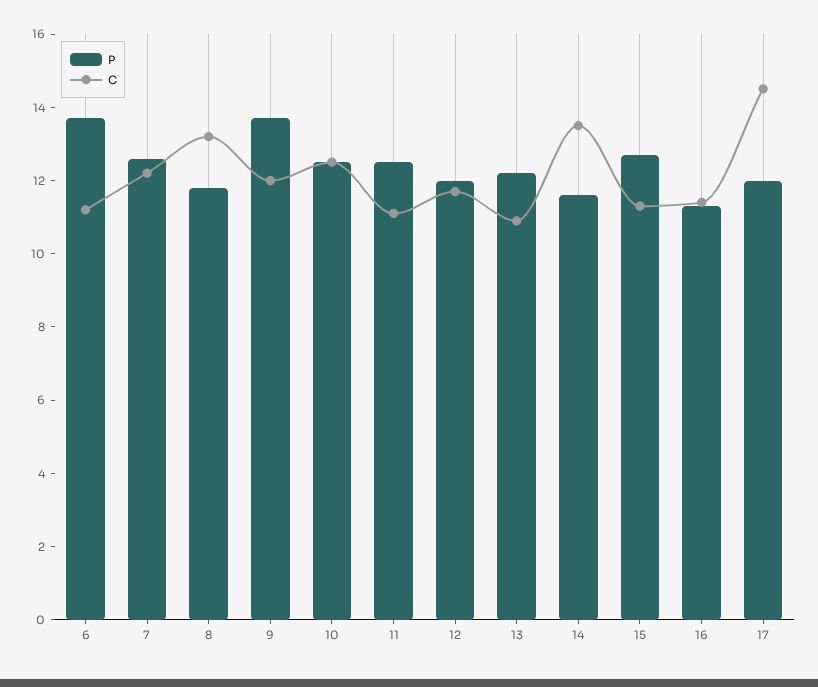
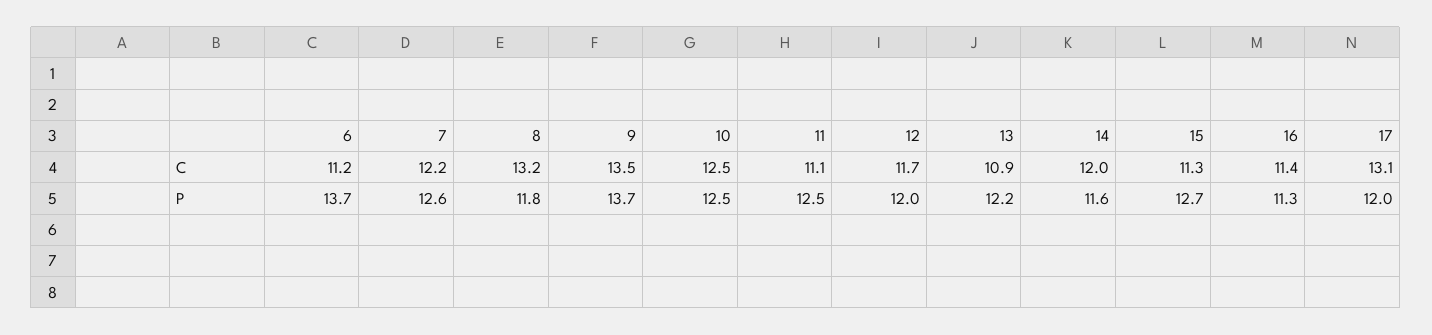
  {
    "P": {
      "6": 13.7,
      "7": 12.6,
      "8": 11.8,
      "9": 13.7,
      "10": 12.5,
      "11": 12.5,
      "12": 12,
      "13": 12.2,
      "14": 11.6,
      "15": 12.7,
      "16": 11.3,
      "17": 12
    },
    "C": {
      "6": 11.2,
      "7": 12.2,
      "8": 13.2,
-     "9": 12,
+     "9": 13.5,
      "10": 12.5,
      "11": 11.1,
      "12": 11.7,
      "13": 10.9,
-     "14": 13.5,
+     "14": 12,
      "15": 11.3,
      "16": 11.4,
-     "17": 14.5
+     "17": 13.1
    }
  }

